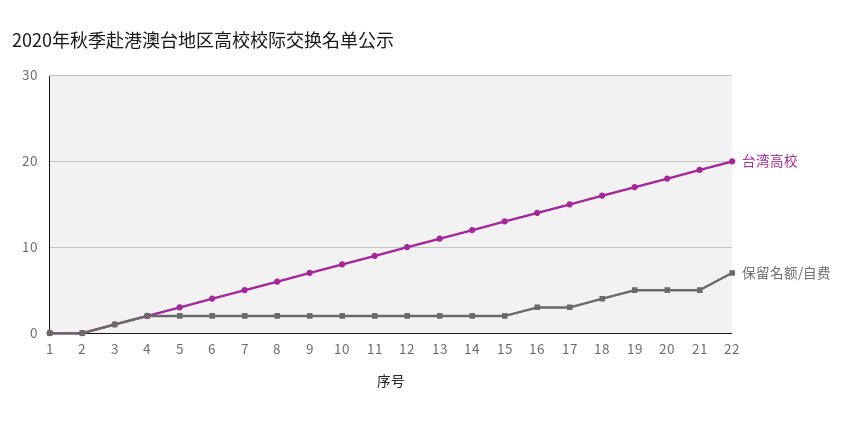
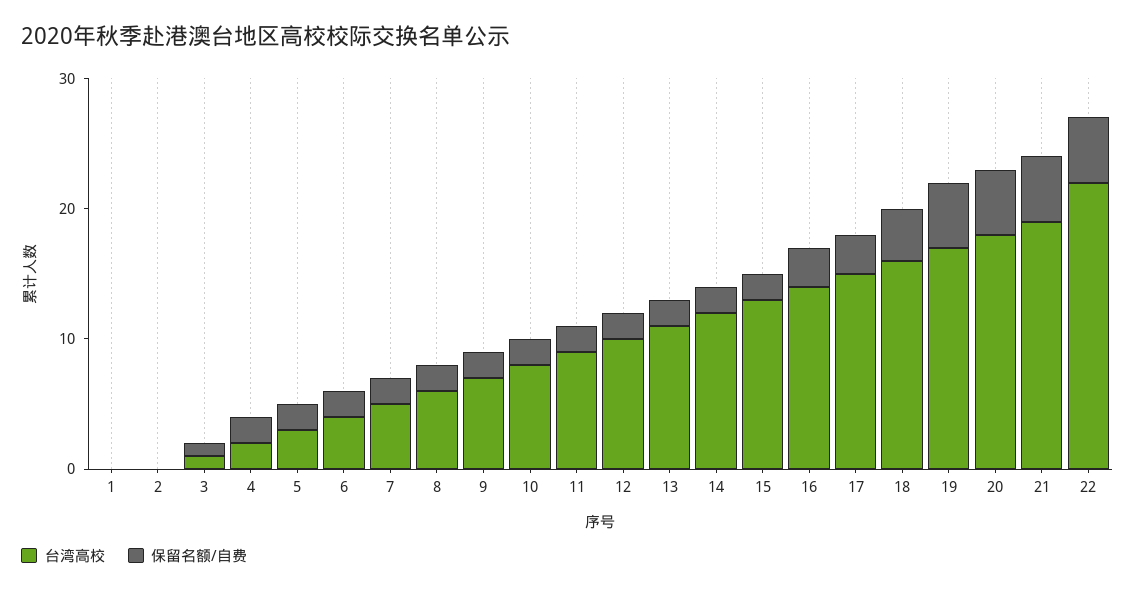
  {
    "台湾高校": {
      "1": 0,
      "2": 0,
      "3": 1,
      "4": 2,
      "5": 3,
      "6": 4,
      "7": 5,
      "8": 6,
      "9": 7,
      "10": 8,
      "11": 9,
      "12": 10,
      "13": 11,
      "14": 12,
      "15": 13,
      "16": 14,
      "17": 15,
      "18": 16,
      "19": 17,
      "20": 18,
      "21": 19,
-     "22": 20
+     "22": 22
    },
    "保留名额/自费": {
      "1": 0,
      "2": 0,
      "3": 1,
      "4": 2,
      "5": 2,
      "6": 2,
      "7": 2,
      "8": 2,
      "9": 2,
      "10": 2,
      "11": 2,
      "12": 2,
      "13": 2,
      "14": 2,
      "15": 2,
      "16": 3,
      "17": 3,
      "18": 4,
      "19": 5,
      "20": 5,
      "21": 5,
-     "22": 7
+     "22": 5
    }
  }

